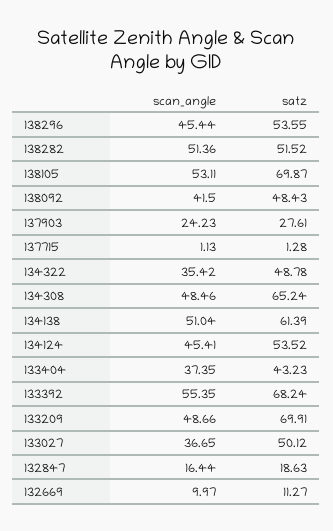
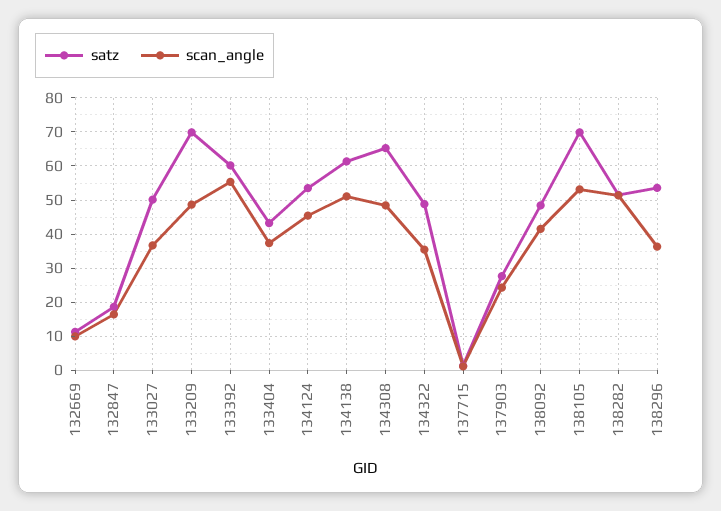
  {
    "scan_angle": {
-     "138296": 45.44,
+     "138296": 36,
      "138282": 51.36,
      "138105": 53.11,
      "138092": 41.5,
      "137903": 24.23,
      "137715": 1.13,
      "134322": 35.42,
      "134308": 48.46,
      "134138": 51.04,
      "134124": 45.41,
      "133404": 37.35,
      "133392": 55.35,
      "133209": 48.66,
      "133027": 36.65,
      "132847": 16.44,
      "132669": 9.97
    },
    "satz": {
      "138296": 53.55,
      "138282": 51.52,
      "138105": 69.87,
      "138092": 48.43,
      "137903": 27.61,
      "137715": 1.28,
      "134322": 48.78,
      "134308": 65.24,
      "134138": 61.39,
      "134124": 53.52,
      "133404": 43.23,
-     "133392": 68.24,
+     "133392": 60,
      "133209": 69.91,
      "133027": 50.12,
      "132847": 18.63,
      "132669": 11.27
    }
  }

